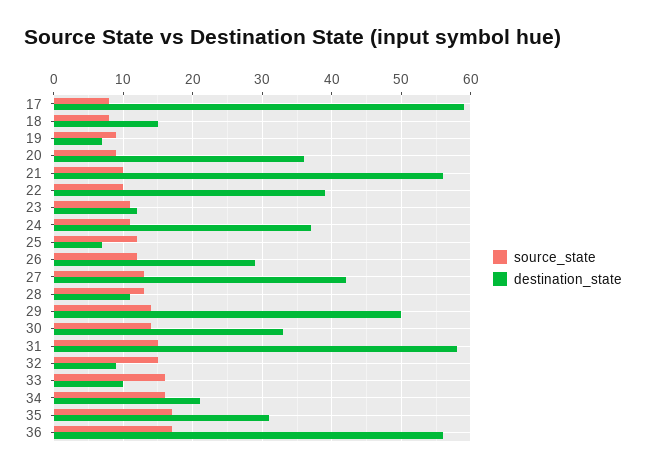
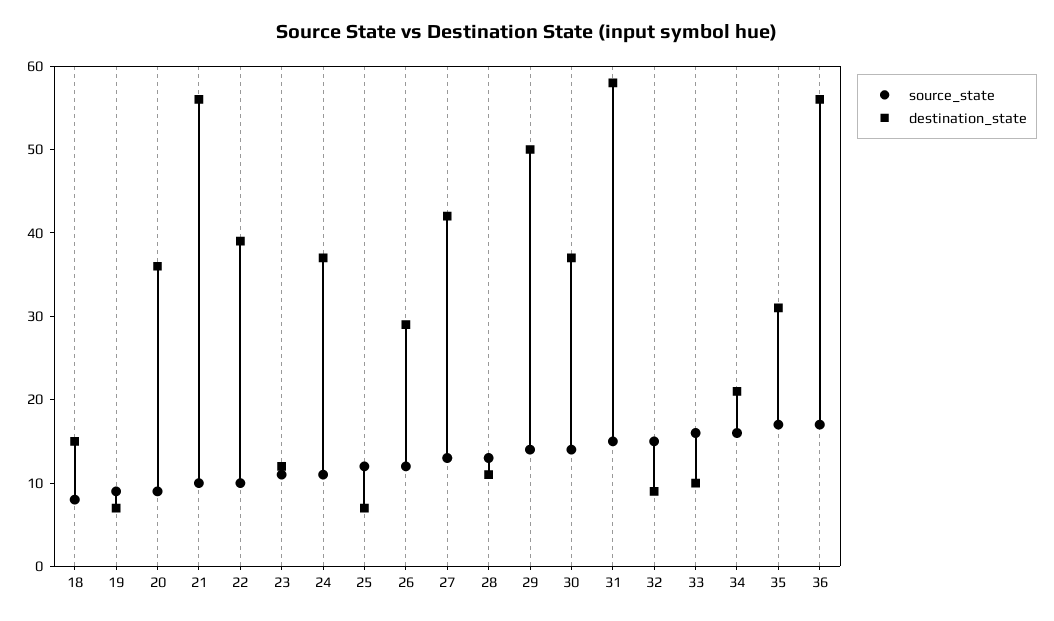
  {
    "source_state": {
-     "17": 8,
      "18": 8,
      "19": 9,
      "20": 9,
      "21": 10,
      "22": 10,
      "23": 11,
      "24": 11,
      "25": 12,
      "26": 12,
      "27": 13,
      "28": 13,
      "29": 14,
      "30": 14,
      "31": 15,
      "32": 15,
      "33": 16,
      "34": 16,
      "35": 17,
      "36": 17
    },
    "destination_state": {
-     "17": 59,
      "18": 15,
      "19": 7,
      "20": 36,
      "21": 56,
      "22": 39,
      "23": 12,
      "24": 37,
      "25": 7,
      "26": 29,
      "27": 42,
      "28": 11,
      "29": 50,
-     "30": 33,
+     "30": 37,
      "31": 58,
      "32": 9,
      "33": 10,
      "34": 21,
      "35": 31,
      "36": 56
    }
  }

